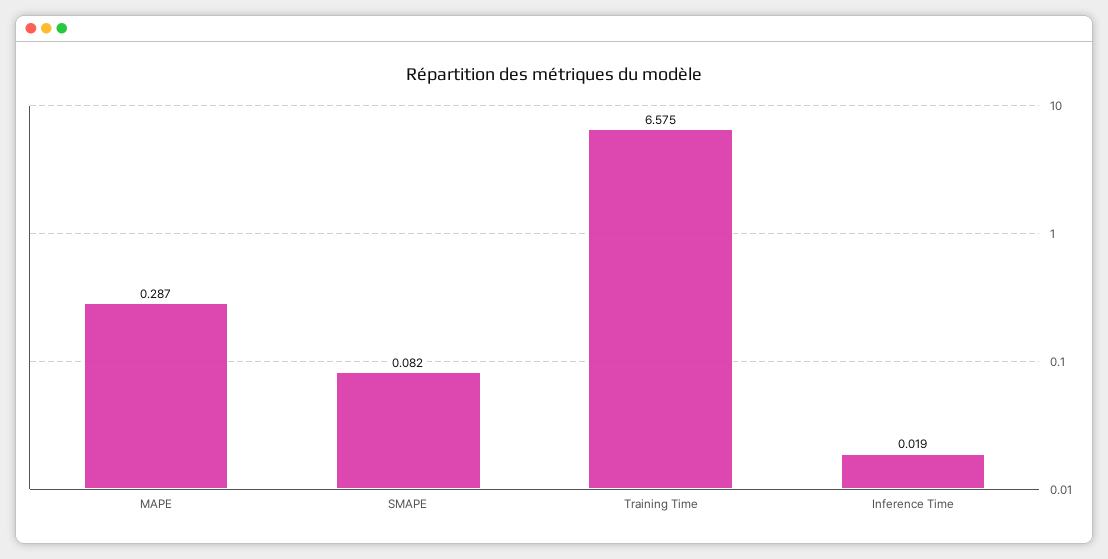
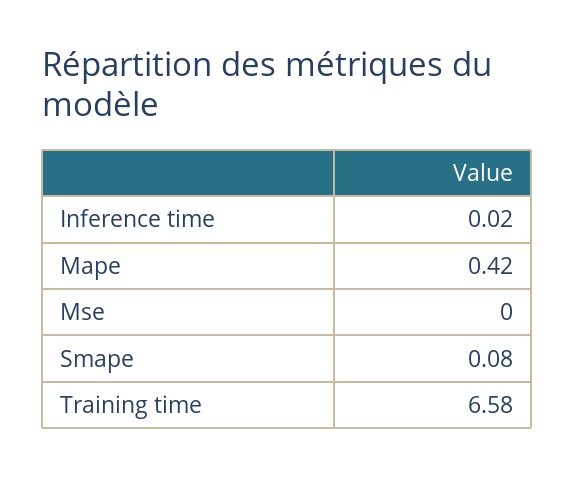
  {
-   "MAPE": 0.287,
+   "MAPE": 0.42,
    "SMAPE": 0.082,
    "Training Time": 6.575,
-   "Inference Time": 0.019
+   "Inference Time": 0.019,
+   "Mse": 0
  }

